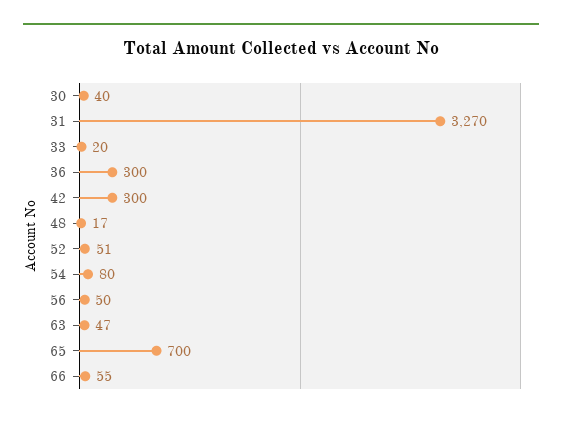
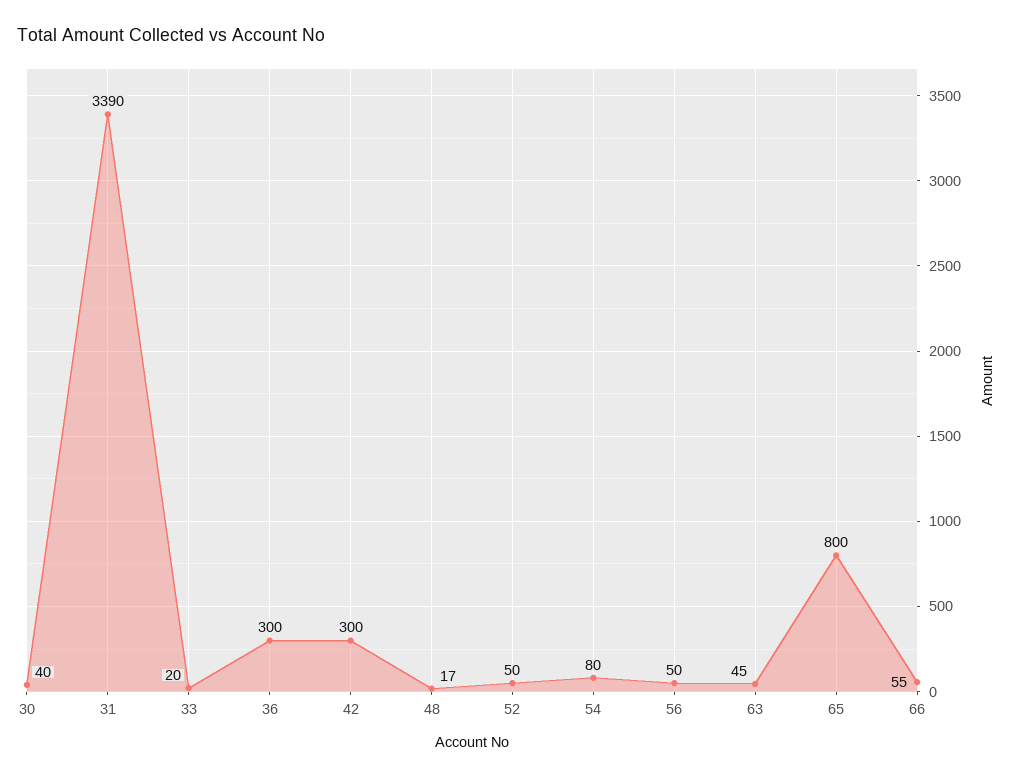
  {
    "30": 40,
-   "31": 3270,
+   "31": 3390,
    "33": 20,
    "36": 300,
    "42": 300,
    "48": 17,
-   "52": 51,
+   "52": 50,
    "54": 80,
    "56": 50,
-   "63": 47,
+   "63": 45,
-   "65": 700,
+   "65": 800,
    "66": 55
  }

